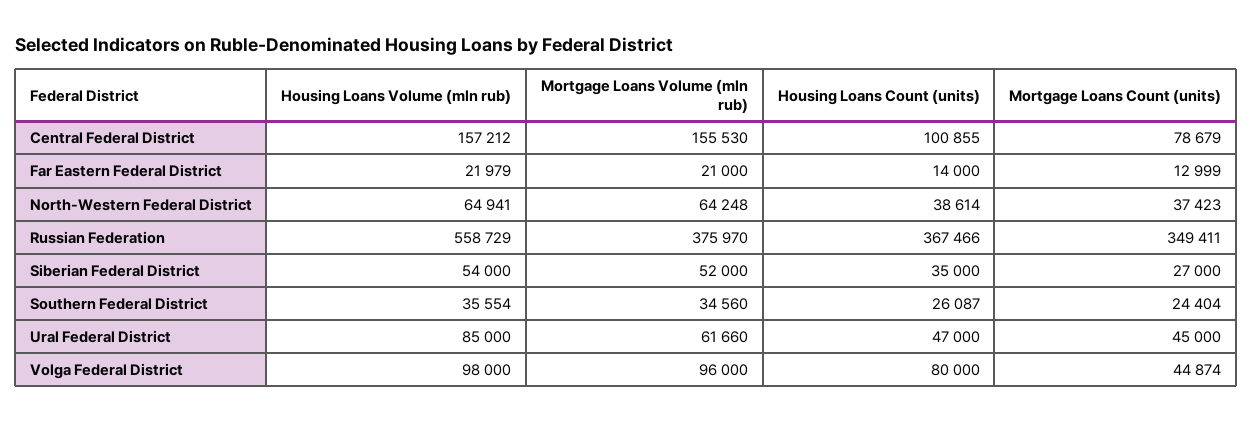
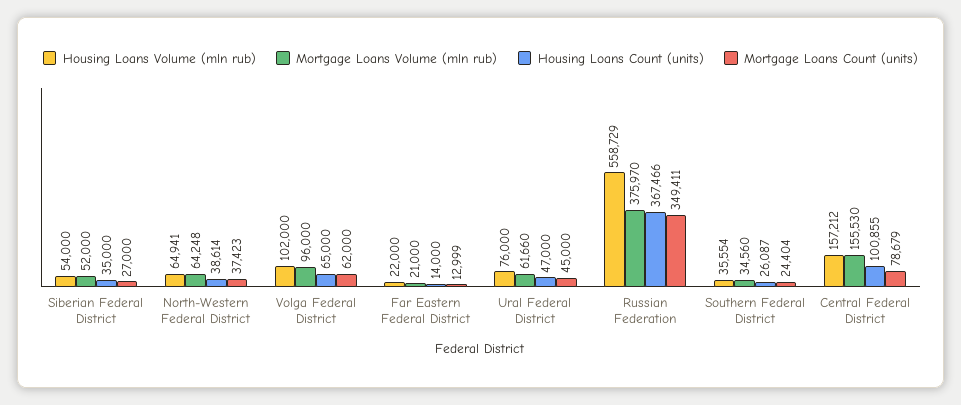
  {
    "Housing Loans Volume (mln rub)": {
      "Central Federal District": 157212,
-     "Far Eastern Federal District": 21979,
+     "Far Eastern Federal District": 22000,
      "North-Western Federal District": 64941,
      "Russian Federation": 558729,
      "Siberian Federal District": 54000,
      "Southern Federal District": 35554,
-     "Ural Federal District": 85000,
+     "Ural Federal District": 76000,
-     "Volga Federal District": 98000
+     "Volga Federal District": 102000
    },
    "Mortgage Loans Volume (mln rub)": {
      "Central Federal District": 155530,
      "Far Eastern Federal District": 21000,
      "North-Western Federal District": 64248,
      "Russian Federation": 375970,
      "Siberian Federal District": 52000,
      "Southern Federal District": 34560,
      "Ural Federal District": 61660,
      "Volga Federal District": 96000
    },
    "Housing Loans Count (units)": {
      "Central Federal District": 100855,
      "Far Eastern Federal District": 14000,
      "North-Western Federal District": 38614,
      "Russian Federation": 367466,
      "Siberian Federal District": 35000,
      "Southern Federal District": 26087,
      "Ural Federal District": 47000,
-     "Volga Federal District": 80000
+     "Volga Federal District": 65000
    },
    "Mortgage Loans Count (units)": {
      "Central Federal District": 78679,
      "Far Eastern Federal District": 12999,
      "North-Western Federal District": 37423,
      "Russian Federation": 349411,
      "Siberian Federal District": 27000,
      "Southern Federal District": 24404,
      "Ural Federal District": 45000,
-     "Volga Federal District": 44874
+     "Volga Federal District": 62000
    }
  }

